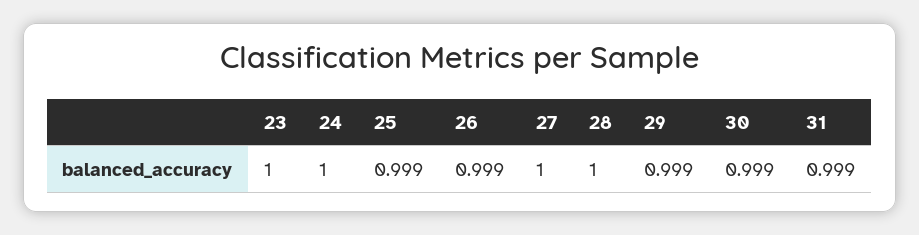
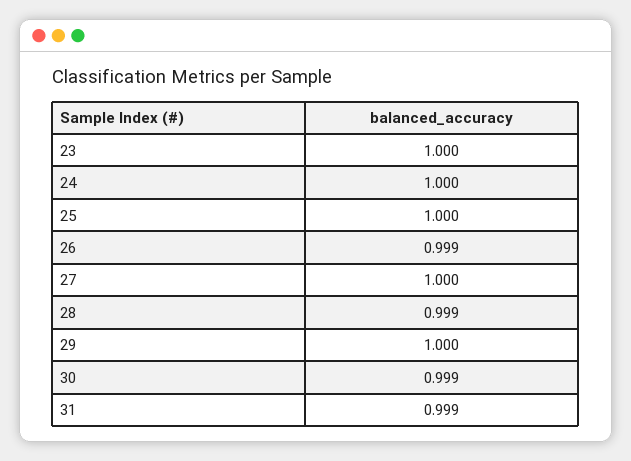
  {
    "23": 1,
    "24": 1,
-   "25": 0.999,
+   "25": 1,
    "26": 0.999,
    "27": 1,
-   "28": 1,
+   "28": 0.999,
-   "29": 0.999,
+   "29": 1,
    "30": 0.999,
    "31": 0.999
  }

